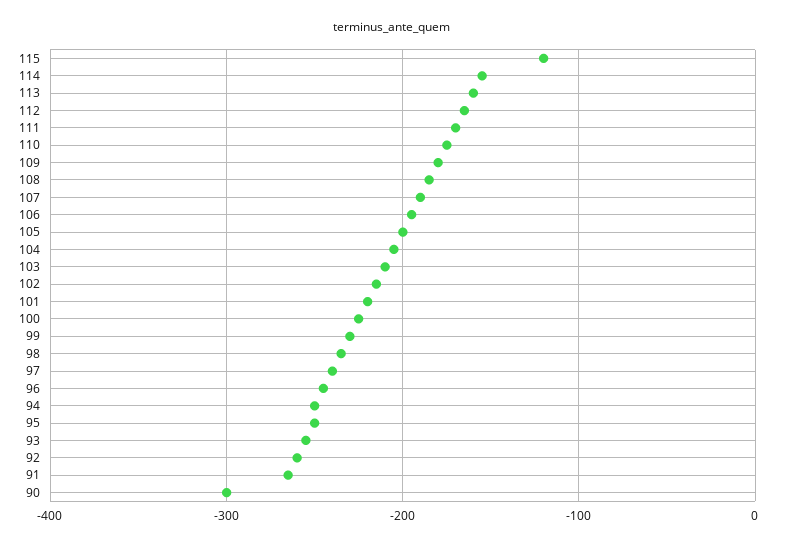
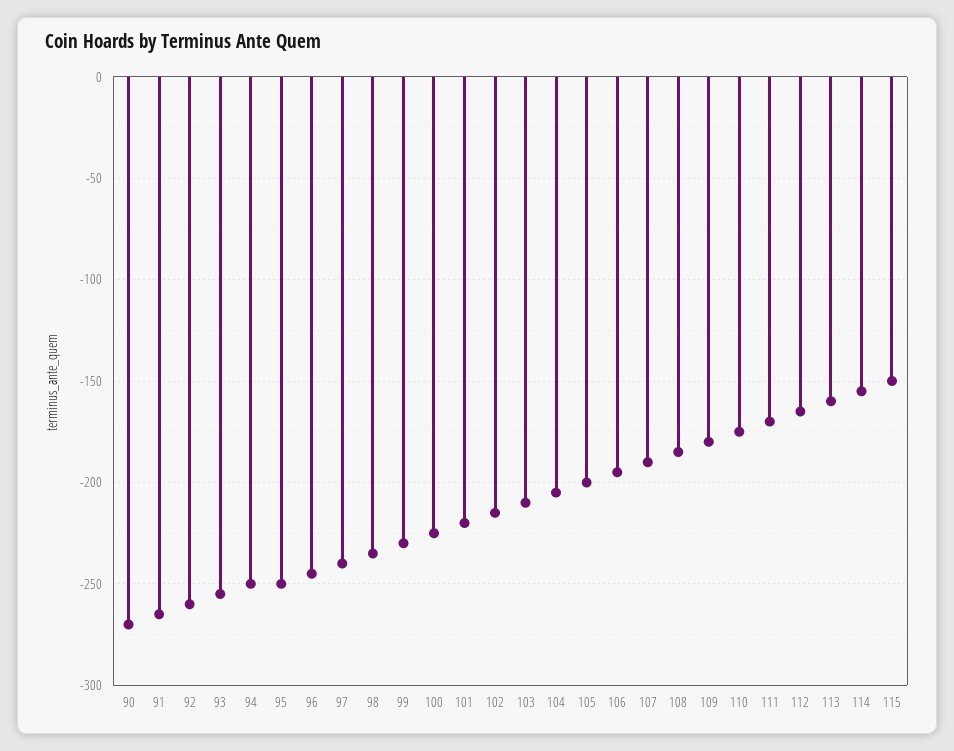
  {
-   "115": -120,
+   "115": -150,
    "114": -155,
    "113": -160,
    "112": -165,
    "111": -170,
    "110": -175,
    "109": -180,
    "108": -185,
    "107": -190,
    "106": -195,
    "105": -200,
    "104": -205,
    "103": -210,
    "102": -215,
    "101": -220,
    "100": -225,
    "99": -230,
    "98": -235,
    "97": -240,
    "96": -245,
    "94": -250,
    "95": -250,
    "93": -255,
    "92": -260,
    "91": -265,
-   "90": -300
+   "90": -270
  }

